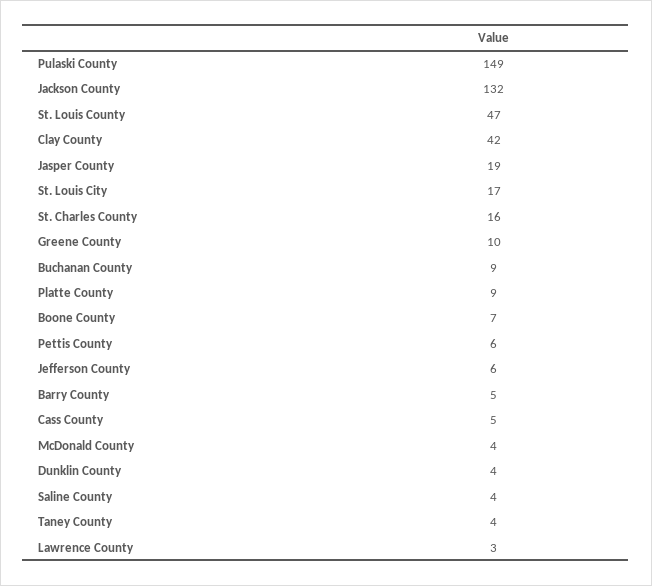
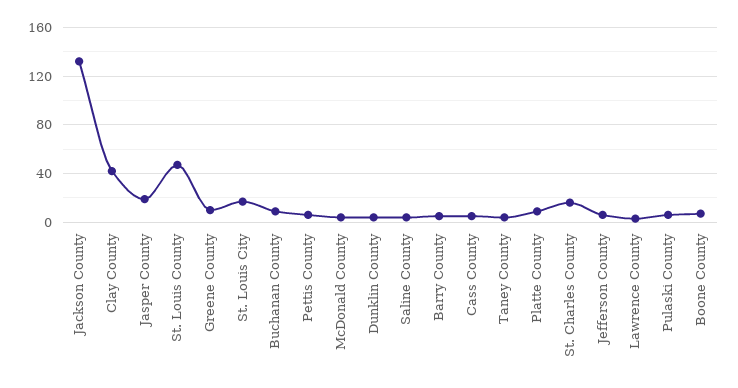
  {
-   "Pulaski County": 149,
+   "Pulaski County": 5,
    "Jackson County": 132,
    "St. Louis County": 47,
    "Clay County": 42,
    "Jasper County": 19,
    "St. Louis City": 17,
    "St. Charles County": 16,
    "Greene County": 10,
    "Buchanan County": 9,
    "Platte County": 9,
    "Boone County": 7,
    "Pettis County": 6,
    "Jefferson County": 6,
    "Barry County": 5,
    "Cass County": 5,
    "McDonald County": 4,
    "Dunklin County": 4,
    "Saline County": 4,
    "Taney County": 4,
    "Lawrence County": 3
  }

